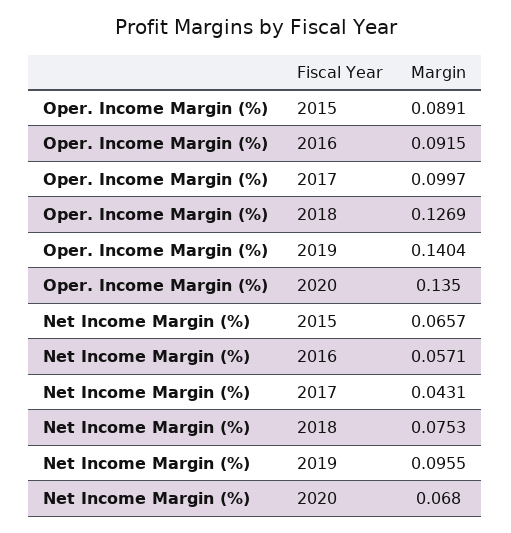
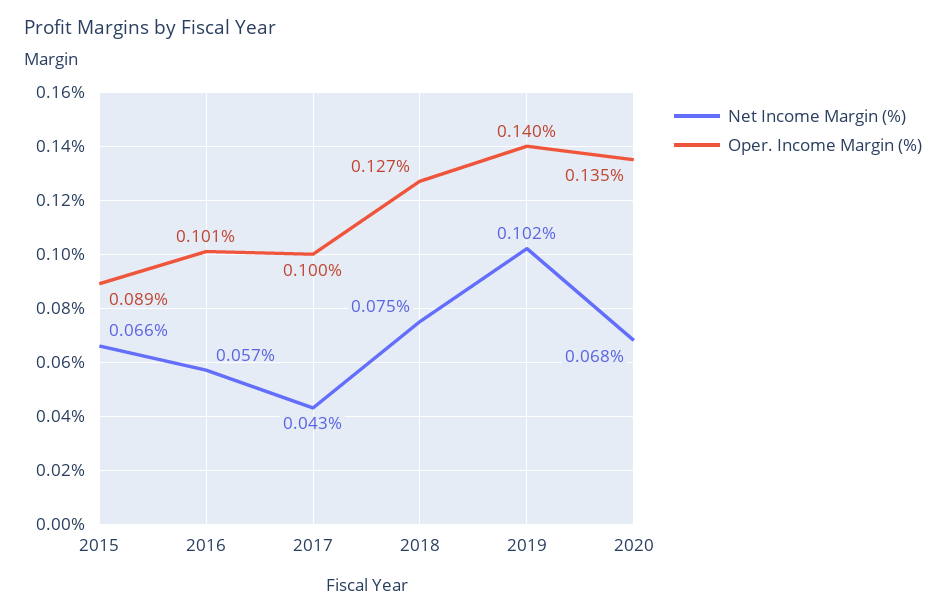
  {
    "Oper. Income Margin (%)": {
      "2015": 0.0891,
-     "2016": 0.0915,
+     "2016": 0.101,
      "2017": 0.0997,
      "2018": 0.1269,
      "2019": 0.1404,
      "2020": 0.135
    },
    "Net Income Margin (%)": {
      "2015": 0.0657,
      "2016": 0.0571,
      "2017": 0.0431,
      "2018": 0.0753,
-     "2019": 0.0955,
+     "2019": 0.102,
      "2020": 0.068
    }
  }

